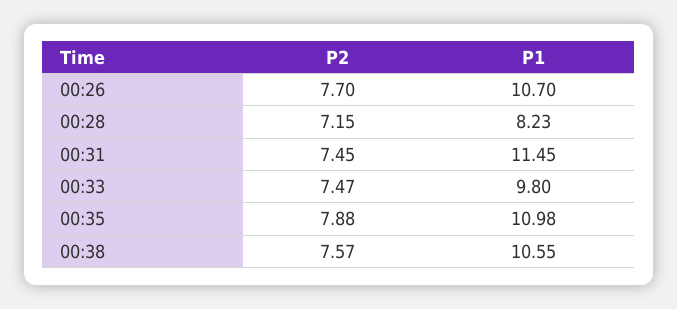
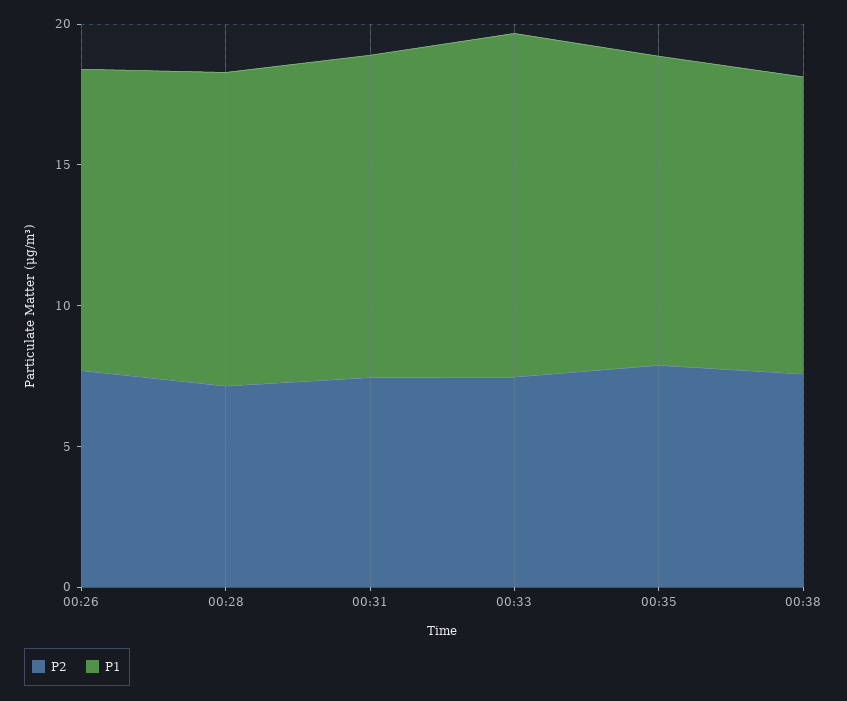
  {
    "P2": {
      "00:26": 7.7,
      "00:28": 7.15,
      "00:31": 7.45,
      "00:33": 7.47,
      "00:35": 7.88,
      "00:38": 7.57
    },
    "P1": {
      "00:26": 10.7,
-     "00:28": 8.23,
+     "00:28": 11,
      "00:31": 11.45,
-     "00:33": 9.8,
+     "00:33": 12,
      "00:35": 10.98,
      "00:38": 10.55
    }
  }

